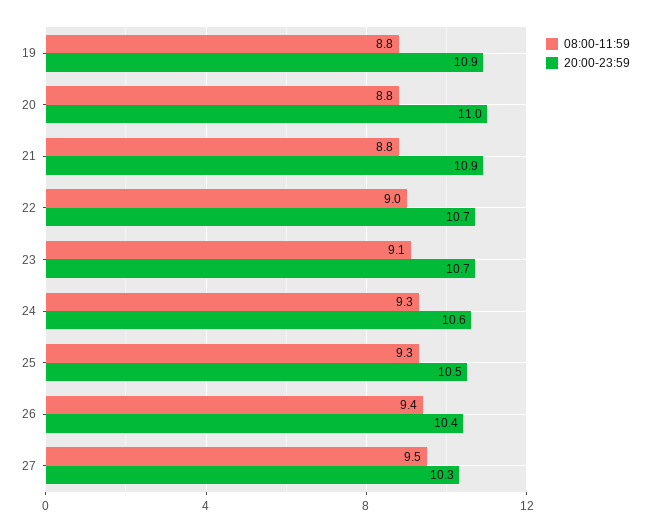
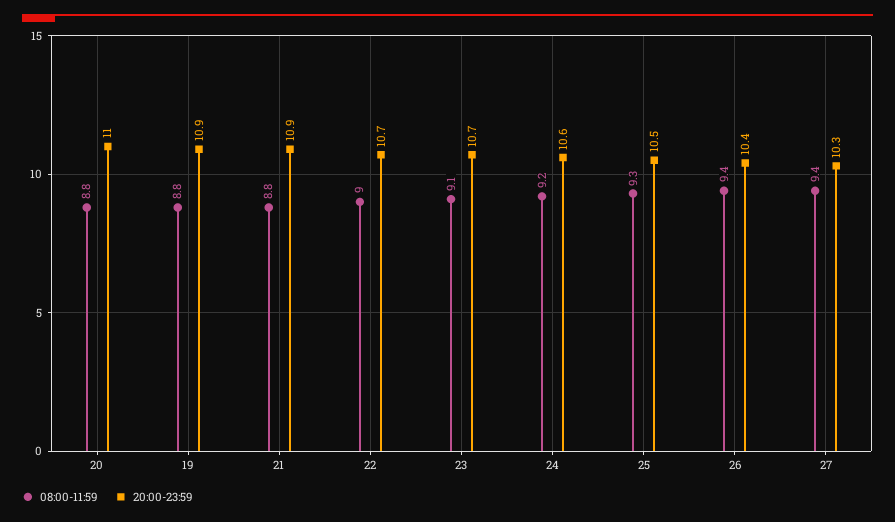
  {
    "08:00-11:59": {
      "19": 8.8,
      "20": 8.8,
      "21": 8.8,
      "22": 9,
      "23": 9.1,
-     "24": 9.3,
+     "24": 9.2,
      "25": 9.3,
      "26": 9.4,
-     "27": 9.5
+     "27": 9.4
    },
    "20:00-23:59": {
      "19": 10.9,
      "20": 11,
      "21": 10.9,
      "22": 10.7,
      "23": 10.7,
      "24": 10.6,
      "25": 10.5,
      "26": 10.4,
      "27": 10.3
    }
  }

